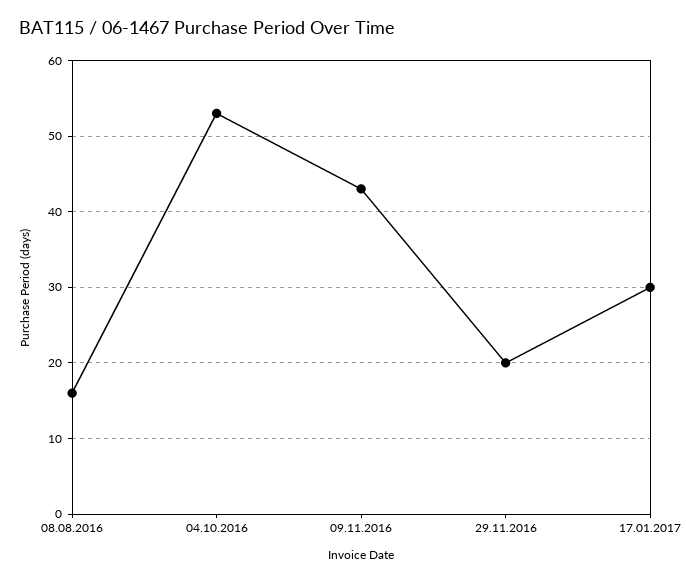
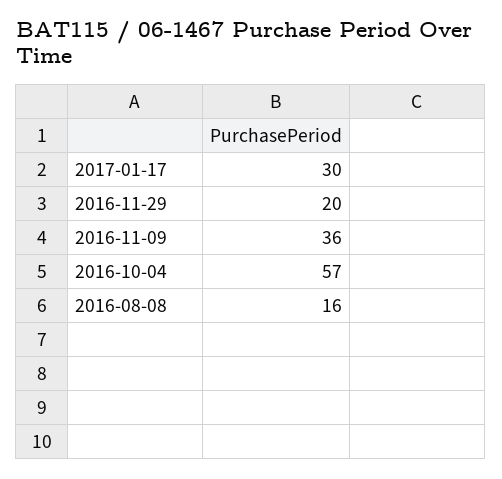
  {
    "08.08.2016": 16,
-   "04.10.2016": 53,
+   "04.10.2016": 57,
-   "09.11.2016": 43,
+   "09.11.2016": 36,
    "29.11.2016": 20,
    "17.01.2017": 30
  }

